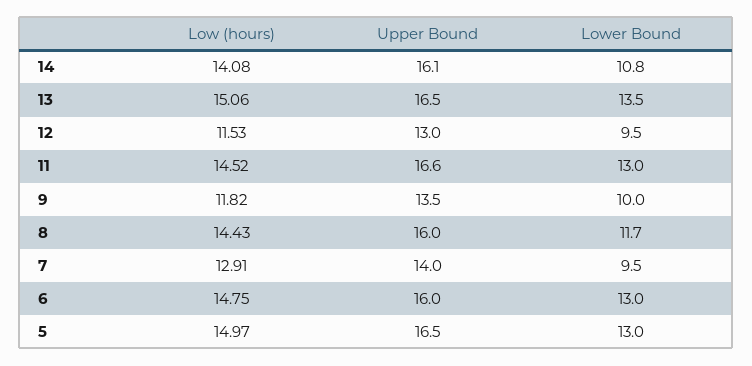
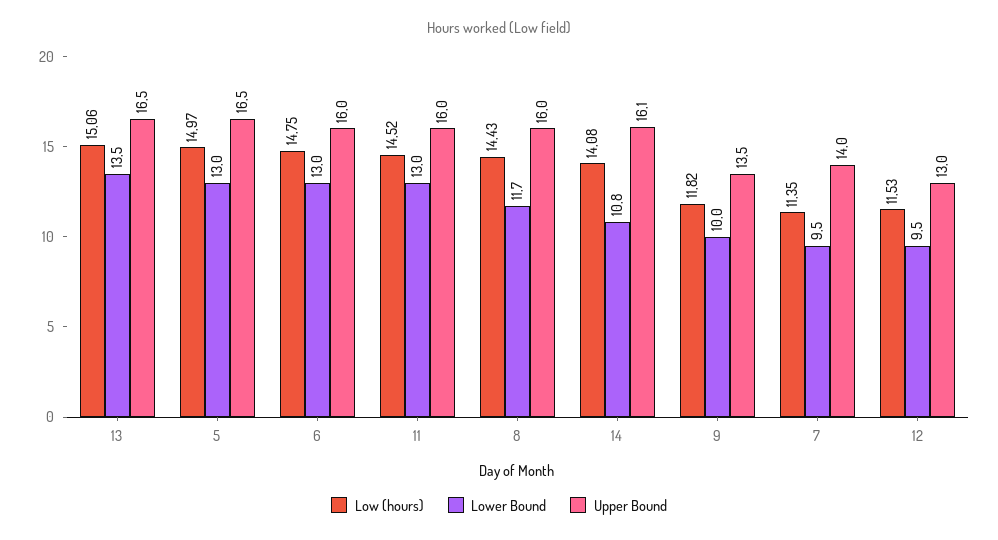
  {
    "Low (hours)": {
      "14": 14.08,
      "13": 15.06,
      "12": 11.53,
      "11": 14.52,
      "9": 11.82,
      "8": 14.43,
-     "7": 12.91,
+     "7": 11.35,
      "6": 14.75,
      "5": 14.97
    },
    "Upper Bound": {
      "14": 16.1,
      "13": 16.5,
      "12": 13,
-     "11": 16.6,
+     "11": 16,
      "9": 13.5,
      "8": 16,
      "7": 14,
      "6": 16,
      "5": 16.5
    },
    "Lower Bound": {
      "14": 10.8,
      "13": 13.5,
      "12": 9.5,
      "11": 13,
      "9": 10,
      "8": 11.7,
      "7": 9.5,
      "6": 13,
      "5": 13
    }
  }

